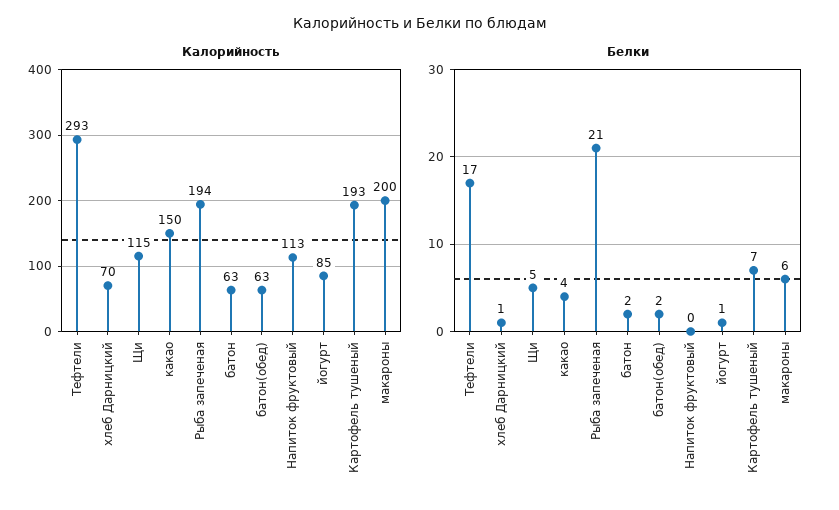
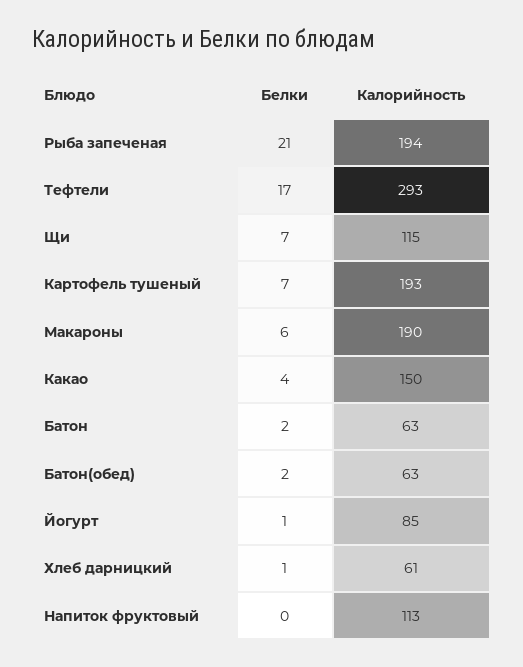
  {
    "Калорийность": {
      "Тефтели": 293,
-     "хлеб Дарницкий": 70,
+     "хлеб Дарницкий": 61,
      "Щи": 115,
      "какао": 150,
      "Рыба запеченая": 194,
      "батон": 63,
      "батон(обед)": 63,
      "Напиток фруктовый": 113,
      "йогурт": 85,
      "Картофель тушеный": 193,
-     "макароны": 200
+     "макароны": 190
    },
    "Белки": {
      "Тефтели": 17,
      "хлеб Дарницкий": 1,
-     "Щи": 5,
+     "Щи": 7,
      "какао": 4,
      "Рыба запеченая": 21,
      "батон": 2,
      "батон(обед)": 2,
      "Напиток фруктовый": 0,
      "йогурт": 1,
      "Картофель тушеный": 7,
      "макароны": 6
    }
  }

